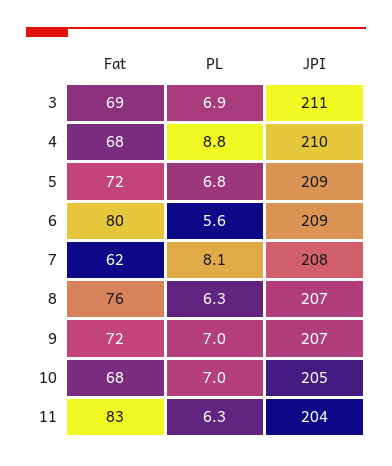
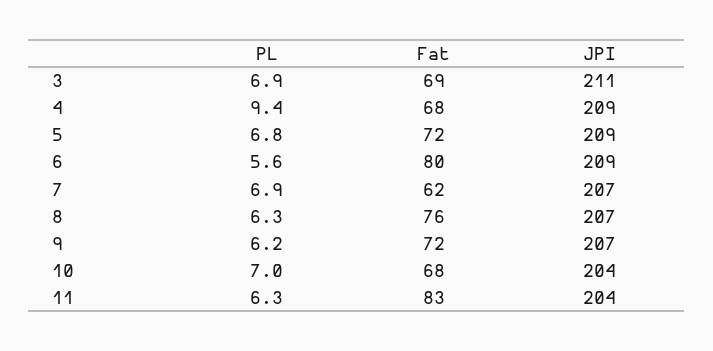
  {
    "Fat": {
      "3": 69,
      "4": 68,
      "5": 72,
      "6": 80,
      "7": 62,
      "8": 76,
      "9": 72,
      "10": 68,
      "11": 83
    },
    "PL": {
      "3": 6.9,
-     "4": 8.8,
+     "4": 9.4,
      "5": 6.8,
      "6": 5.6,
-     "7": 8.1,
+     "7": 6.9,
      "8": 6.3,
-     "9": 7,
+     "9": 6.2,
      "10": 7,
      "11": 6.3
    },
    "JPI": {
      "3": 211,
-     "4": 210,
+     "4": 209,
      "5": 209,
      "6": 209,
-     "7": 208,
+     "7": 207,
      "8": 207,
      "9": 207,
-     "10": 205,
+     "10": 204,
      "11": 204
    }
  }

